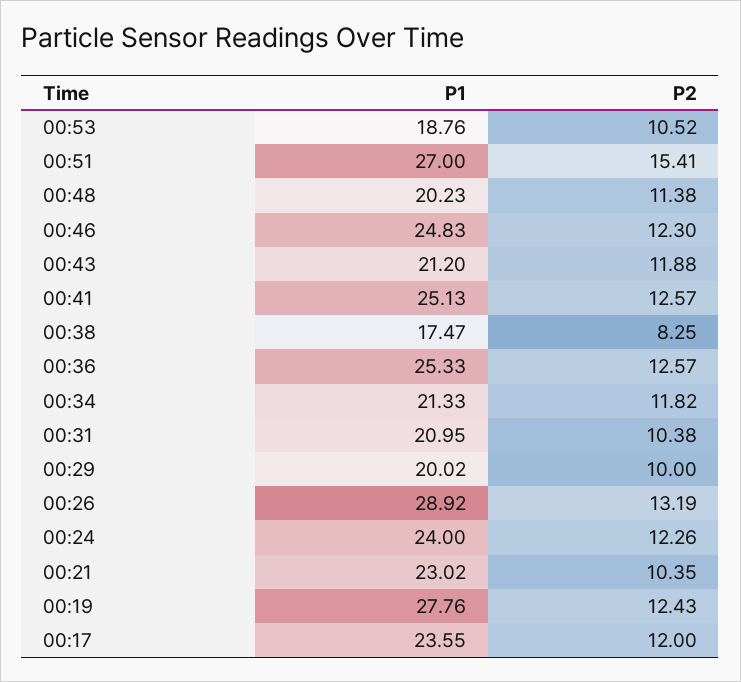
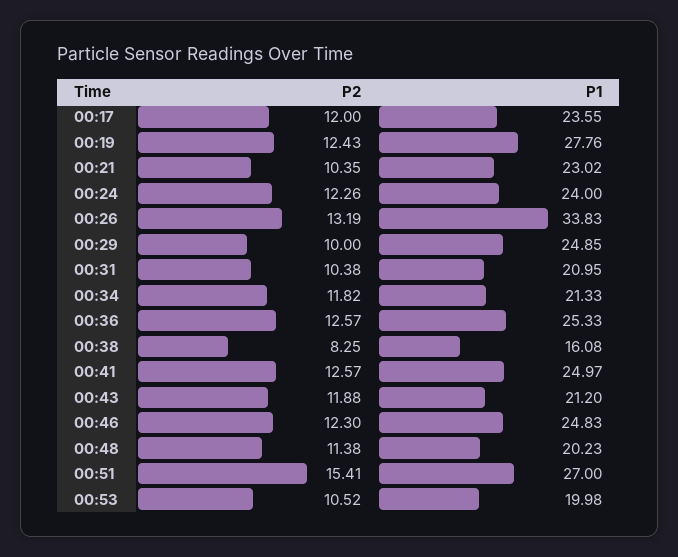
  {
    "P1": {
-     "00:53": 18.76,
+     "00:53": 19.98,
      "00:51": 27,
      "00:48": 20.23,
      "00:46": 24.83,
      "00:43": 21.2,
-     "00:41": 25.13,
+     "00:41": 24.97,
-     "00:38": 17.47,
+     "00:38": 16.08,
      "00:36": 25.33,
      "00:34": 21.33,
      "00:31": 20.95,
-     "00:29": 20.02,
+     "00:29": 24.85,
-     "00:26": 28.92,
+     "00:26": 33.83,
      "00:24": 24,
      "00:21": 23.02,
      "00:19": 27.76,
      "00:17": 23.55
    },
    "P2": {
      "00:53": 10.52,
      "00:51": 15.41,
      "00:48": 11.38,
      "00:46": 12.3,
      "00:43": 11.88,
      "00:41": 12.57,
      "00:38": 8.25,
      "00:36": 12.57,
      "00:34": 11.82,
      "00:31": 10.38,
      "00:29": 10,
      "00:26": 13.19,
      "00:24": 12.26,
      "00:21": 10.35,
      "00:19": 12.43,
      "00:17": 12
    }
  }

